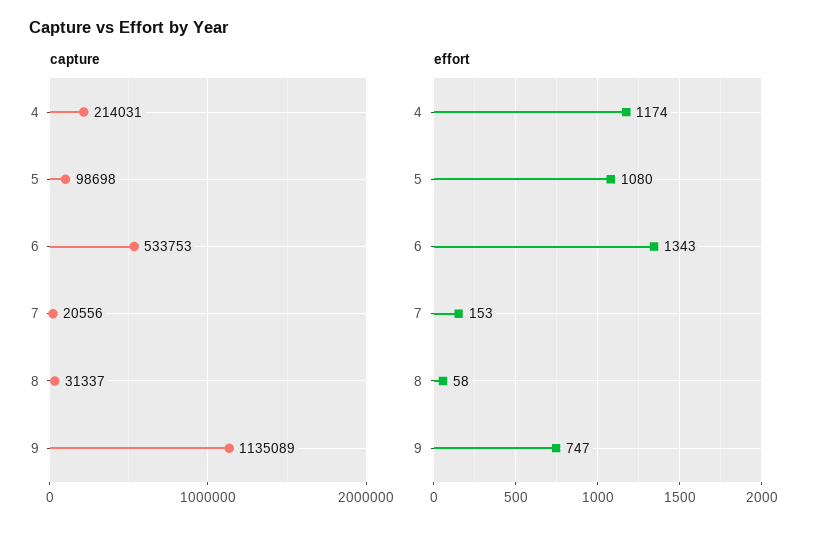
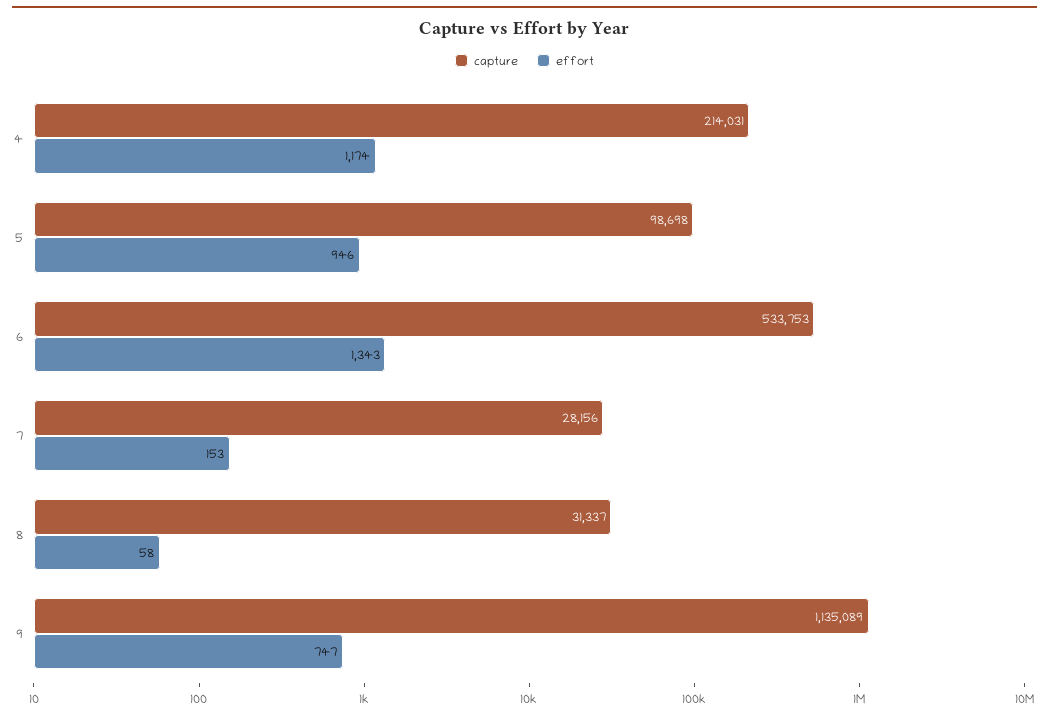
  {
    "capture": {
      "4": 214031,
      "5": 98698,
      "6": 533753,
-     "7": 20556,
+     "7": 28156,
      "8": 31337,
      "9": 1135089
    },
    "effort": {
      "4": 1174,
-     "5": 1080,
+     "5": 946,
      "6": 1343,
      "7": 153,
      "8": 58,
      "9": 747
    }
  }

